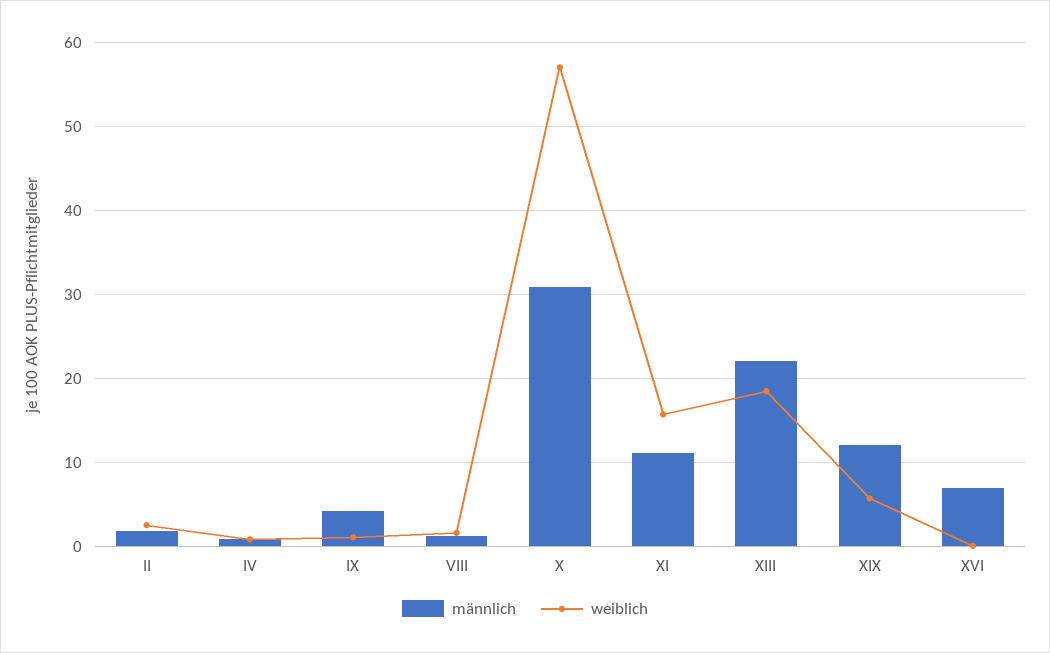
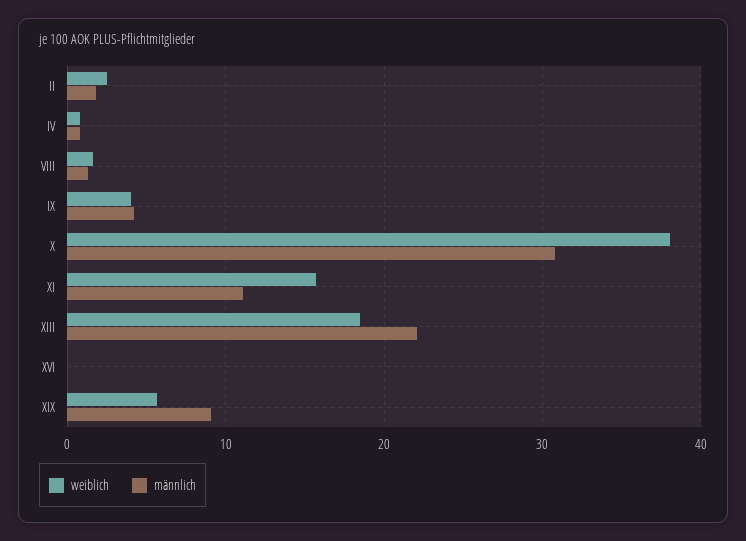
  {
    "männlich": {
      "II": 2,
      "IV": 1,
      "IX": 4,
      "VIII": 1,
      "X": 31,
      "XI": 11,
      "XIII": 22,
-     "XIX": 12,
+     "XIX": 9,
-     "XVI": 7
+     "XVI": 0
    },
    "weiblich": {
      "II": 3,
      "IV": 1,
-     "IX": 1,
+     "IX": 4,
      "VIII": 2,
-     "X": 57,
+     "X": 38,
      "XI": 16,
      "XIII": 18,
      "XIX": 6,
      "XVI": 0
    }
  }

